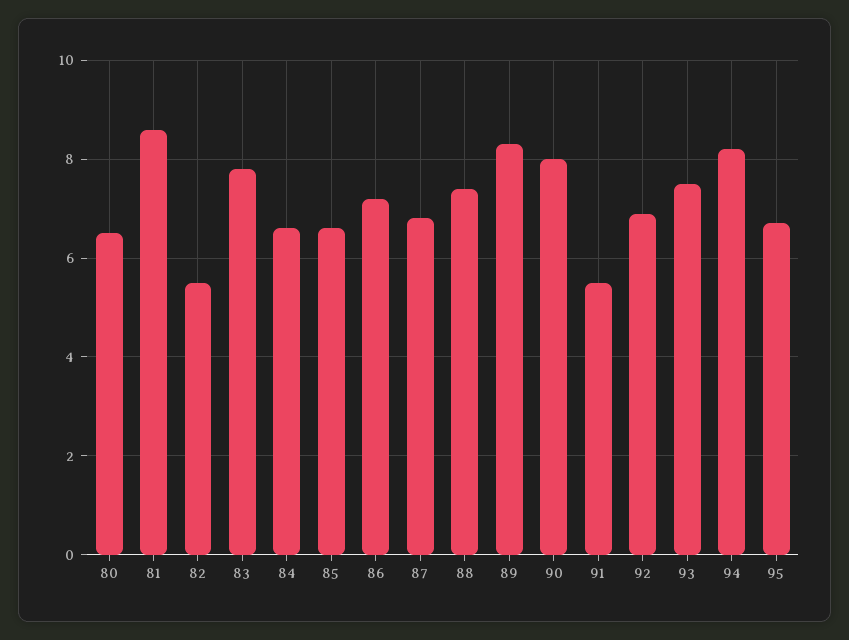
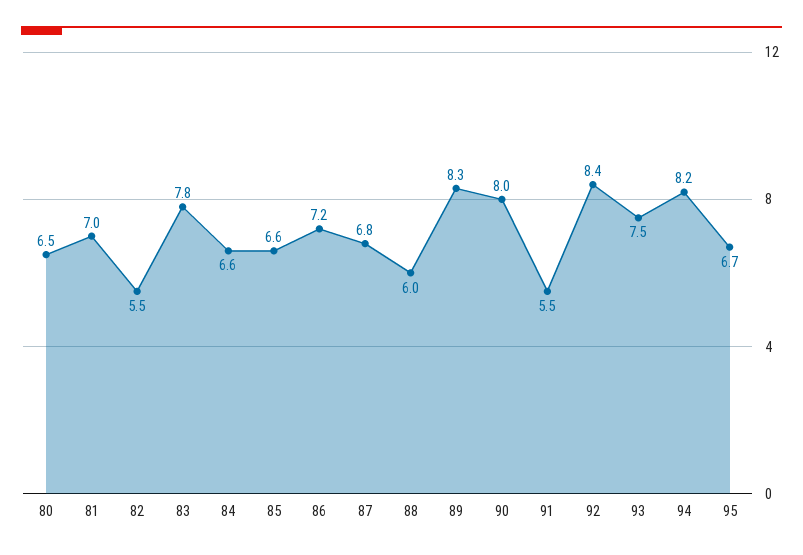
  {
    "80": 6.5,
-   "81": 8.5,
+   "81": 7,
    "82": 5.5,
    "83": 7.8,
    "84": 6.6,
    "85": 6.6,
    "86": 7.2,
    "87": 6.8,
-   "88": 7.5,
+   "88": 6,
    "89": 8.3,
    "90": 8,
    "91": 5.5,
-   "92": 7,
+   "92": 8.4,
    "93": 7.5,
    "94": 8.2,
    "95": 6.7
  }

